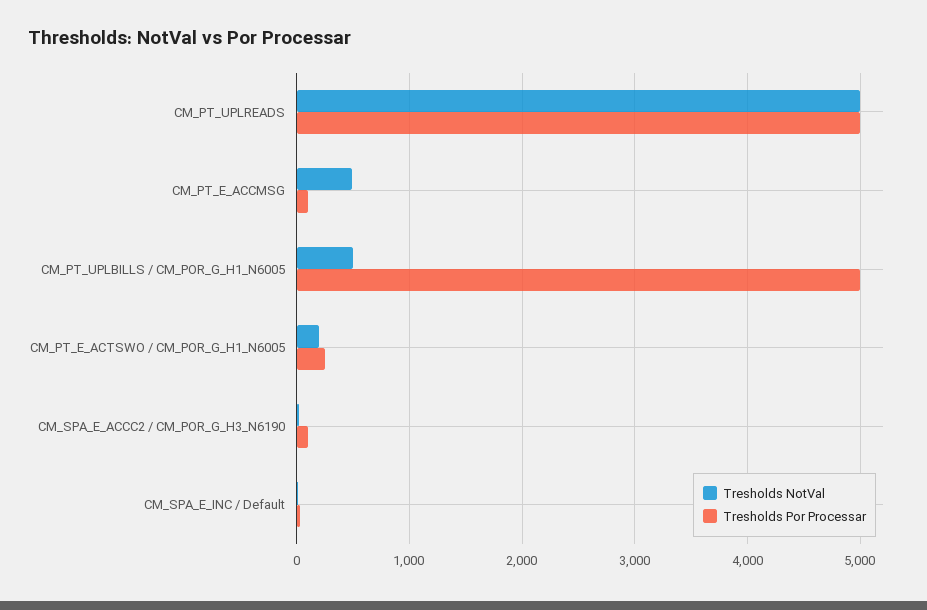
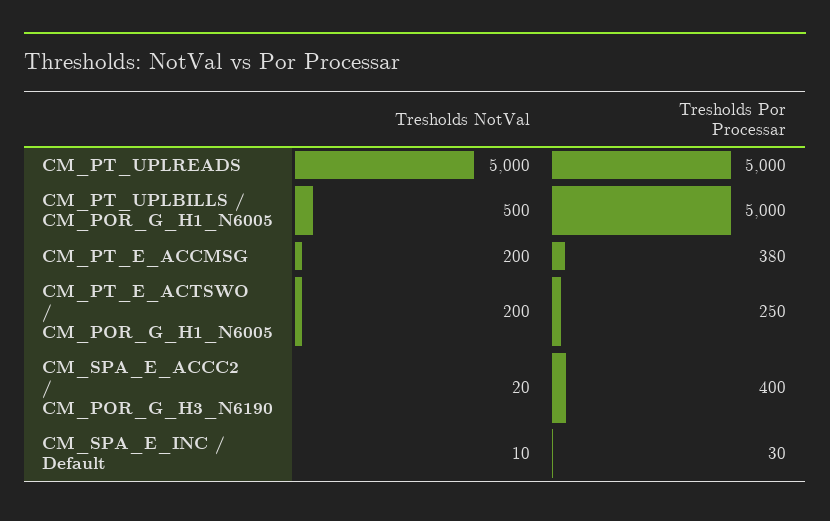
  {
    "Tresholds NotVal": {
      "CM_PT_UPLREADS": 5000,
-     "CM_PT_E_ACCMSG": 500,
+     "CM_PT_E_ACCMSG": 200,
      "CM_PT_UPLBILLS / CM_POR_G_H1_N6005": 500,
      "CM_PT_E_ACTSWO / CM_POR_G_H1_N6005": 200,
      "CM_SPA_E_ACCC2 / CM_POR_G_H3_N6190": 20,
      "CM_SPA_E_INC / Default": 10
    },
    "Tresholds Por Processar": {
      "CM_PT_UPLREADS": 5000,
-     "CM_PT_E_ACCMSG": 100,
+     "CM_PT_E_ACCMSG": 380,
      "CM_PT_UPLBILLS / CM_POR_G_H1_N6005": 5000,
      "CM_PT_E_ACTSWO / CM_POR_G_H1_N6005": 250,
-     "CM_SPA_E_ACCC2 / CM_POR_G_H3_N6190": 100,
+     "CM_SPA_E_ACCC2 / CM_POR_G_H3_N6190": 400,
      "CM_SPA_E_INC / Default": 30
    }
  }

